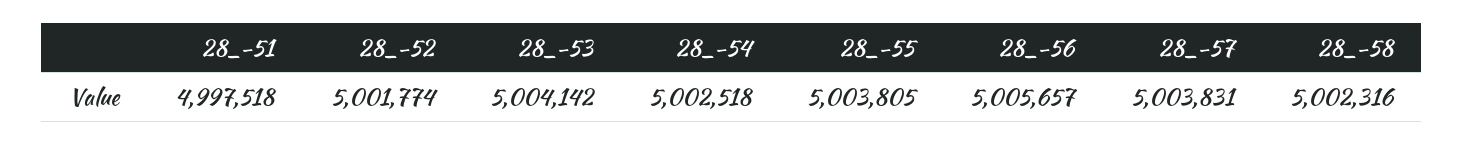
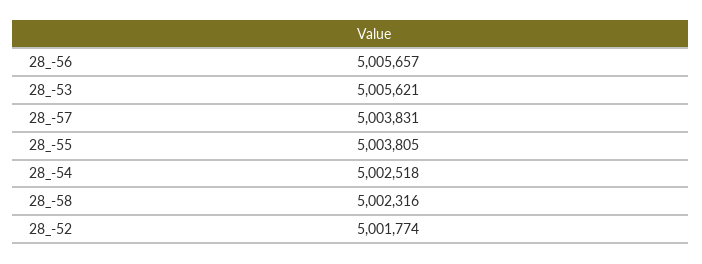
  {
-   "28_-51": 4997518,
    "28_-52": 5001774,
-   "28_-53": 5004142,
+   "28_-53": 5005621,
    "28_-54": 5002518,
    "28_-55": 5003805,
    "28_-56": 5005657,
    "28_-57": 5003831,
    "28_-58": 5002316
  }

